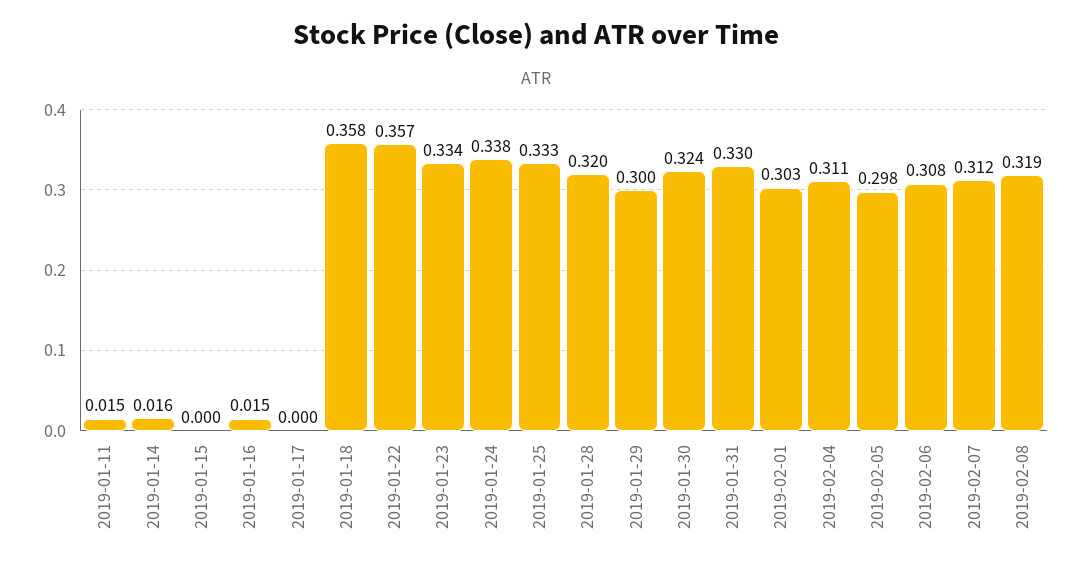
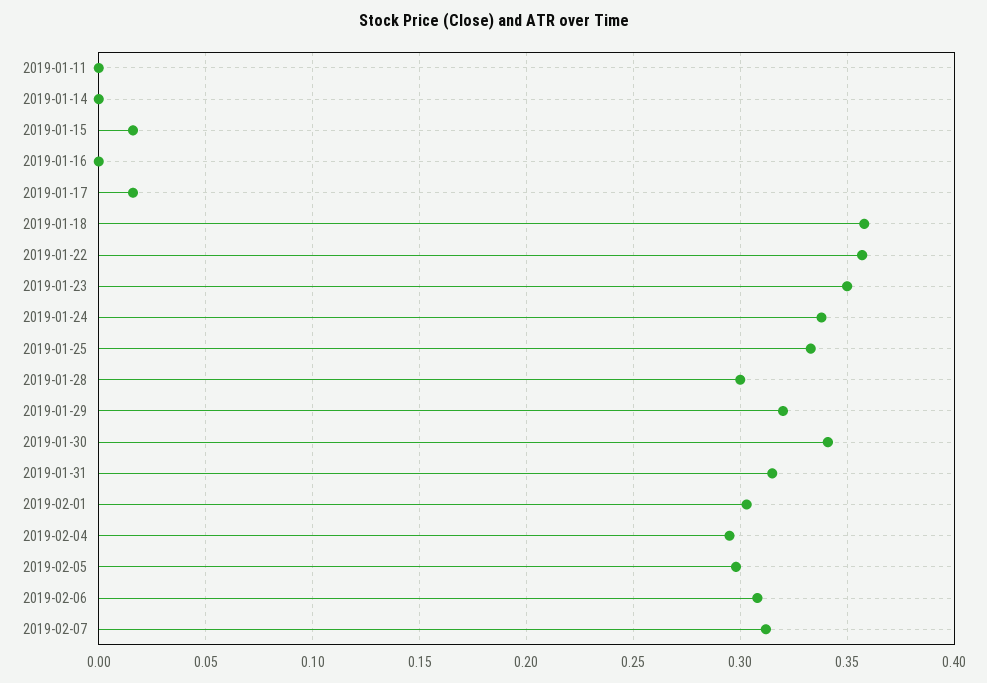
  {
-   "2019-01-11": 0.015,
+   "2019-01-11": 0,
-   "2019-01-14": 0.016,
+   "2019-01-14": 0,
-   "2019-01-15": 0,
+   "2019-01-15": 0.015,
-   "2019-01-16": 0.015,
+   "2019-01-16": 0,
-   "2019-01-17": 0,
+   "2019-01-17": 0.015,
    "2019-01-18": 0.358,
    "2019-01-22": 0.357,
-   "2019-01-23": 0.334,
+   "2019-01-23": 0.35,
    "2019-01-24": 0.338,
    "2019-01-25": 0.333,
-   "2019-01-28": 0.32,
+   "2019-01-28": 0.3,
-   "2019-01-29": 0.3,
+   "2019-01-29": 0.32,
-   "2019-01-30": 0.324,
+   "2019-01-30": 0.34,
-   "2019-01-31": 0.33,
+   "2019-01-31": 0.315,
    "2019-02-01": 0.303,
-   "2019-02-04": 0.311,
+   "2019-02-04": 0.295,
    "2019-02-05": 0.298,
    "2019-02-06": 0.308,
-   "2019-02-07": 0.312,
+   "2019-02-07": 0.312
-   "2019-02-08": 0.319
  }

